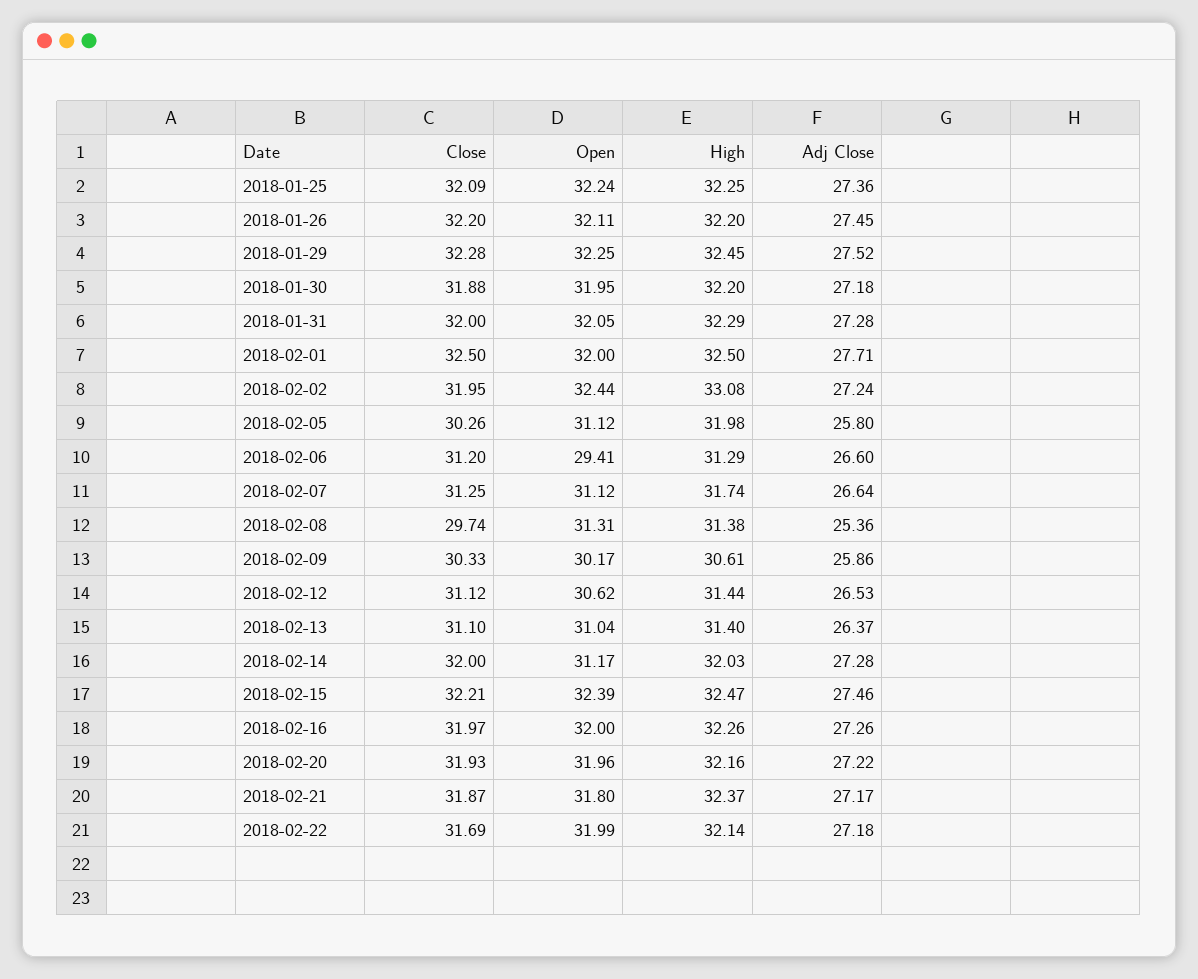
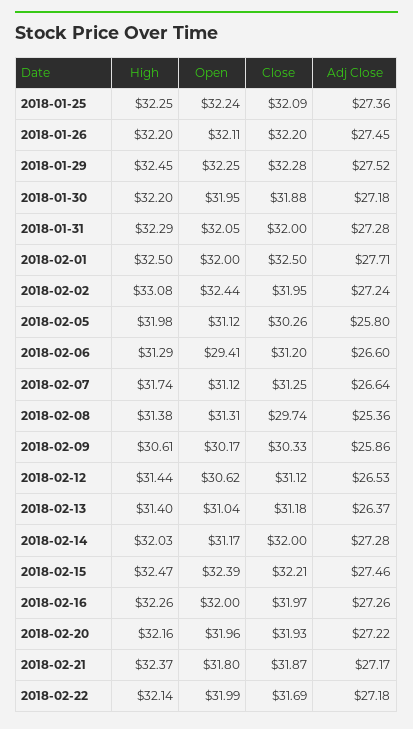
  {
    "Close": {
      "2018-01-25": 32.09,
      "2018-01-26": 32.2,
      "2018-01-29": 32.28,
      "2018-01-30": 31.88,
      "2018-01-31": 32,
      "2018-02-01": 32.5,
      "2018-02-02": 31.95,
      "2018-02-05": 30.26,
      "2018-02-06": 31.2,
      "2018-02-07": 31.25,
      "2018-02-08": 29.74,
      "2018-02-09": 30.33,
      "2018-02-12": 31.12,
-     "2018-02-13": 31.1,
+     "2018-02-13": 31.18,
      "2018-02-14": 32,
      "2018-02-15": 32.21,
      "2018-02-16": 31.97,
      "2018-02-20": 31.93,
      "2018-02-21": 31.87,
      "2018-02-22": 31.69
    },
    "Open": {
      "2018-01-25": 32.24,
      "2018-01-26": 32.11,
      "2018-01-29": 32.25,
      "2018-01-30": 31.95,
      "2018-01-31": 32.05,
      "2018-02-01": 32,
      "2018-02-02": 32.44,
      "2018-02-05": 31.12,
      "2018-02-06": 29.41,
      "2018-02-07": 31.12,
      "2018-02-08": 31.31,
      "2018-02-09": 30.17,
      "2018-02-12": 30.62,
      "2018-02-13": 31.04,
      "2018-02-14": 31.17,
      "2018-02-15": 32.39,
      "2018-02-16": 32,
      "2018-02-20": 31.96,
      "2018-02-21": 31.8,
      "2018-02-22": 31.99
    },
    "High": {
      "2018-01-25": 32.25,
      "2018-01-26": 32.2,
      "2018-01-29": 32.45,
      "2018-01-30": 32.2,
      "2018-01-31": 32.29,
      "2018-02-01": 32.5,
      "2018-02-02": 33.08,
      "2018-02-05": 31.98,
      "2018-02-06": 31.29,
      "2018-02-07": 31.74,
      "2018-02-08": 31.38,
      "2018-02-09": 30.61,
      "2018-02-12": 31.44,
      "2018-02-13": 31.4,
      "2018-02-14": 32.03,
      "2018-02-15": 32.47,
      "2018-02-16": 32.26,
      "2018-02-20": 32.16,
      "2018-02-21": 32.37,
      "2018-02-22": 32.14
    },
    "Adj Close": {
      "2018-01-25": 27.36,
      "2018-01-26": 27.45,
      "2018-01-29": 27.52,
      "2018-01-30": 27.18,
      "2018-01-31": 27.28,
      "2018-02-01": 27.71,
      "2018-02-02": 27.24,
      "2018-02-05": 25.8,
      "2018-02-06": 26.6,
      "2018-02-07": 26.64,
      "2018-02-08": 25.36,
      "2018-02-09": 25.86,
      "2018-02-12": 26.53,
      "2018-02-13": 26.37,
      "2018-02-14": 27.28,
      "2018-02-15": 27.46,
      "2018-02-16": 27.26,
      "2018-02-20": 27.22,
      "2018-02-21": 27.17,
      "2018-02-22": 27.18
    }
  }

